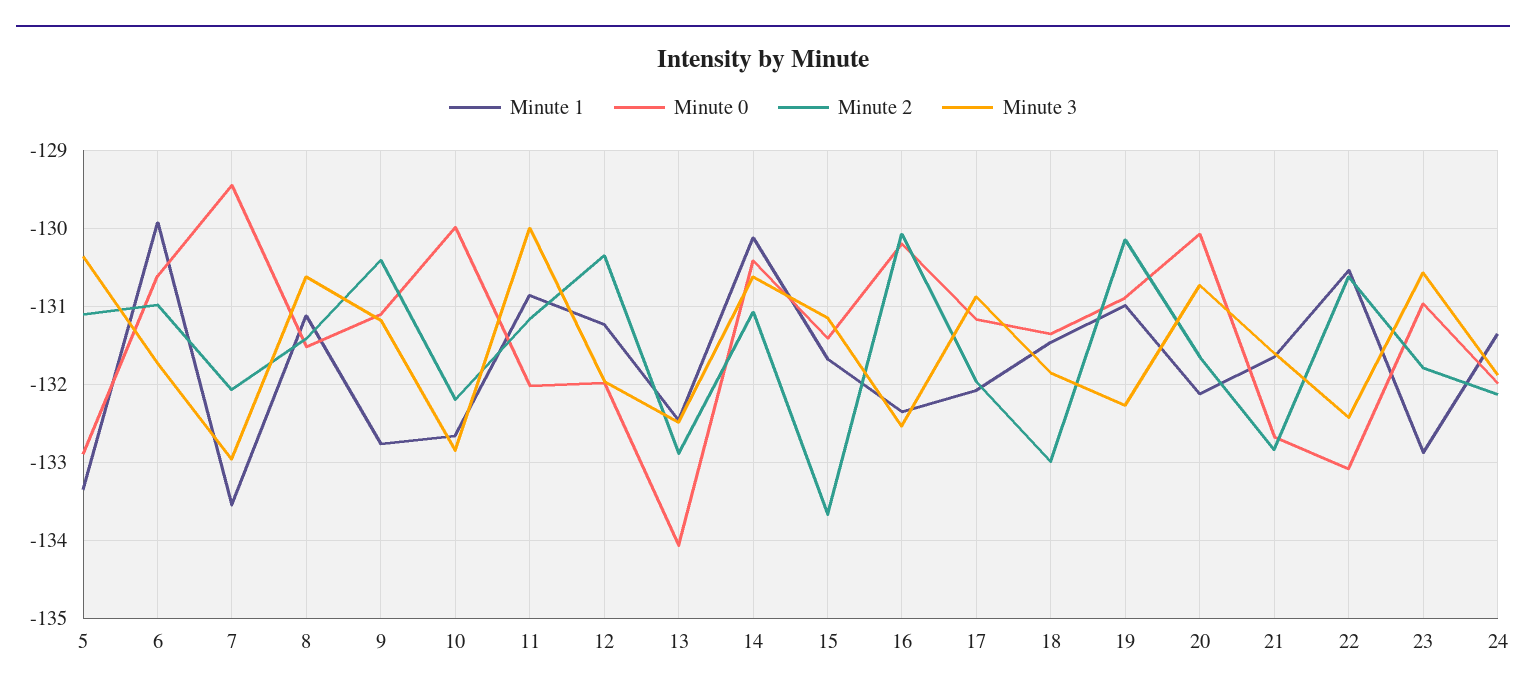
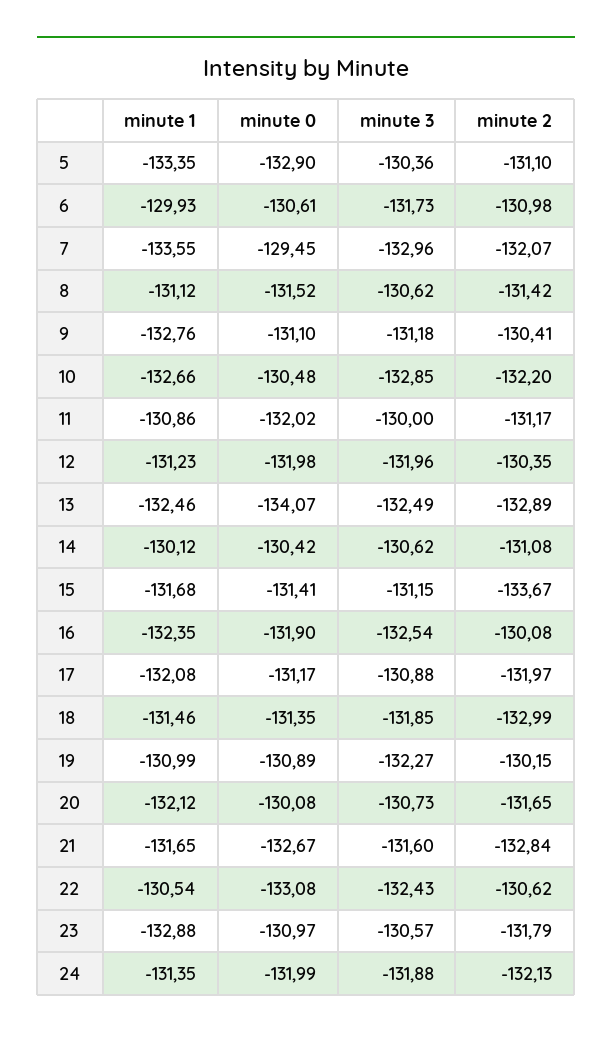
  {
    "Minute 1": {
      "5": -133.35,
      "6": -129.93,
      "7": -133.55,
      "8": -131.12,
      "9": -132.76,
      "10": -132.66,
      "11": -130.86,
      "12": -131.23,
      "13": -132.46,
      "14": -130.12,
      "15": -131.68,
      "16": -132.35,
      "17": -132.08,
      "18": -131.46,
      "19": -130.99,
      "20": -132.12,
      "21": -131.65,
      "22": -130.54,
      "23": -132.88,
      "24": -131.35
    },
    "Minute 0": {
      "5": -132.9,
      "6": -130.61,
      "7": -129.45,
      "8": -131.52,
      "9": -131.1,
-     "10": -130,
+     "10": -130.48,
      "11": -132.02,
      "12": -131.98,
      "13": -134.07,
      "14": -130.42,
      "15": -131.41,
-     "16": -130.2,
+     "16": -131.9,
      "17": -131.17,
      "18": -131.35,
      "19": -130.89,
      "20": -130.08,
      "21": -132.67,
      "22": -133.08,
      "23": -130.97,
      "24": -131.99
    },
    "Minute 2": {
      "5": -131.1,
      "6": -130.98,
      "7": -132.07,
      "8": -131.42,
      "9": -130.41,
      "10": -132.2,
      "11": -131.17,
      "12": -130.35,
      "13": -132.89,
      "14": -131.08,
      "15": -133.67,
      "16": -130.08,
      "17": -131.97,
      "18": -132.99,
      "19": -130.15,
      "20": -131.65,
      "21": -132.84,
      "22": -130.62,
      "23": -131.79,
      "24": -132.13
    },
    "Minute 3": {
      "5": -130.36,
      "6": -131.73,
      "7": -132.96,
      "8": -130.62,
      "9": -131.18,
      "10": -132.85,
      "11": -130,
      "12": -131.96,
      "13": -132.49,
      "14": -130.62,
      "15": -131.15,
      "16": -132.54,
      "17": -130.88,
      "18": -131.85,
      "19": -132.27,
      "20": -130.73,
      "21": -131.6,
      "22": -132.43,
      "23": -130.57,
      "24": -131.88
    }
  }

